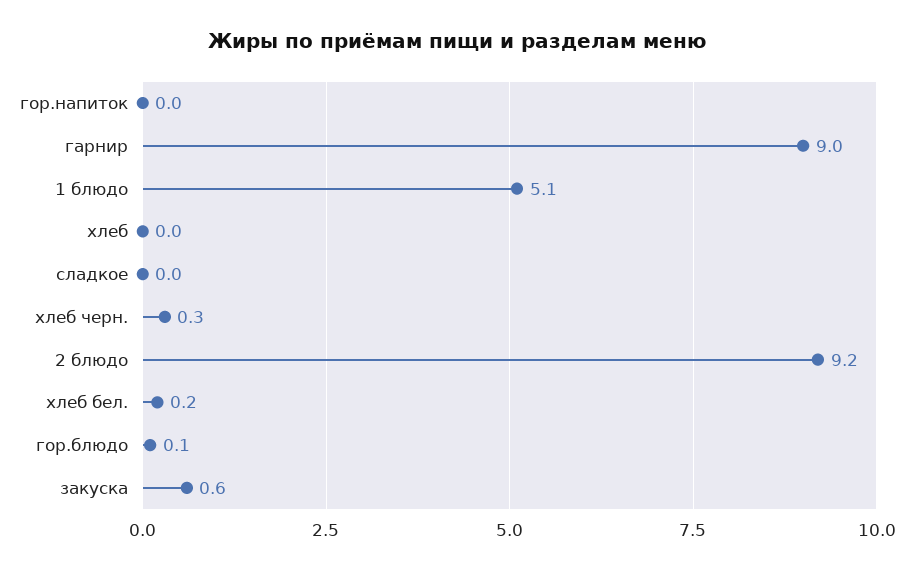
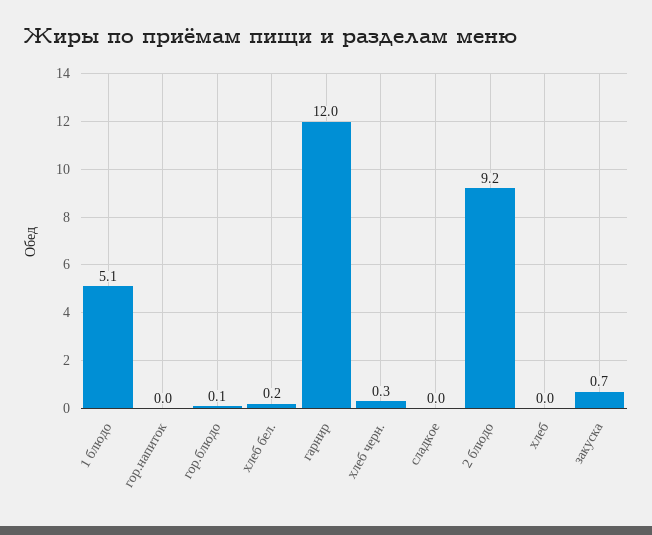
  {
    "гор.напиток": 0,
-   "гарнир": 9,
+   "гарнир": 12,
    "1 блюдо": 5.1,
    "хлеб": 0,
    "сладкое": 0,
    "хлеб черн.": 0.3,
    "2 блюдо": 9.2,
    "хлеб бел.": 0.2,
    "гор.блюдо": 0.1,
-   "закуска": 0.6
+   "закуска": 0.7
  }

